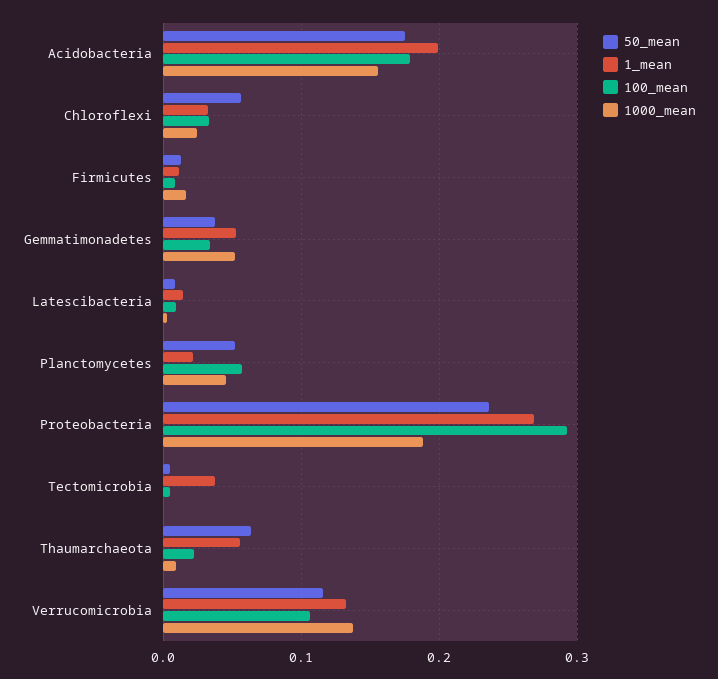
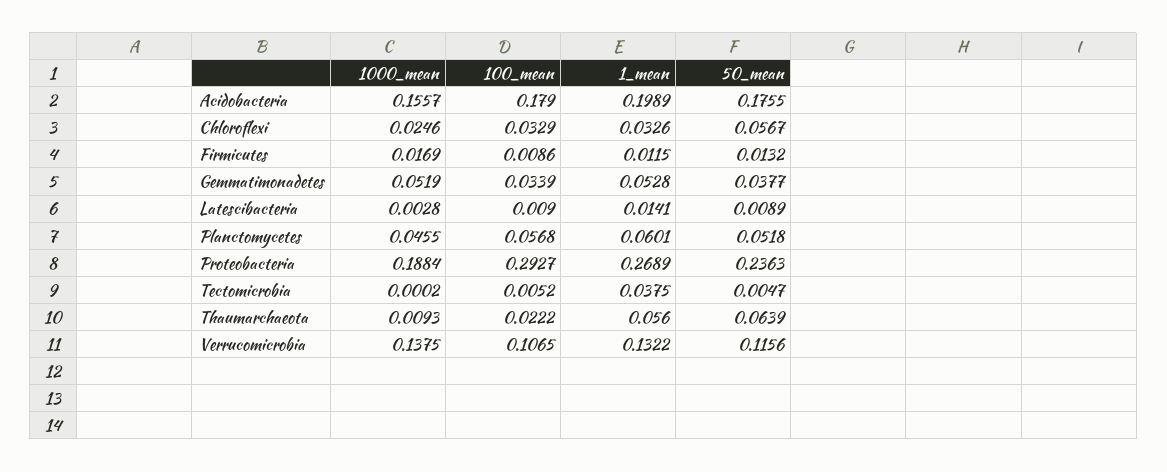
  {
    "50_mean": {
      "Acidobacteria": 0.1755,
      "Chloroflexi": 0.0567,
      "Firmicutes": 0.0132,
      "Gemmatimonadetes": 0.0377,
      "Latescibacteria": 0.0089,
      "Planctomycetes": 0.0518,
      "Proteobacteria": 0.2363,
      "Tectomicrobia": 0.0047,
      "Thaumarchaeota": 0.0639,
      "Verrucomicrobia": 0.1156
    },
    "1_mean": {
      "Acidobacteria": 0.1989,
      "Chloroflexi": 0.0326,
      "Firmicutes": 0.0115,
      "Gemmatimonadetes": 0.0528,
      "Latescibacteria": 0.0141,
-     "Planctomycetes": 0.02,
+     "Planctomycetes": 0.0601,
      "Proteobacteria": 0.2689,
      "Tectomicrobia": 0.0375,
      "Thaumarchaeota": 0.056,
      "Verrucomicrobia": 0.1322
    },
    "100_mean": {
      "Acidobacteria": 0.179,
      "Chloroflexi": 0.0329,
      "Firmicutes": 0.0086,
      "Gemmatimonadetes": 0.0339,
      "Latescibacteria": 0.009,
      "Planctomycetes": 0.0568,
      "Proteobacteria": 0.2927,
      "Tectomicrobia": 0.0052,
      "Thaumarchaeota": 0.0222,
      "Verrucomicrobia": 0.1065
    },
    "1000_mean": {
      "Acidobacteria": 0.1557,
      "Chloroflexi": 0.0246,
      "Firmicutes": 0.0169,
      "Gemmatimonadetes": 0.0519,
      "Latescibacteria": 0.0028,
      "Planctomycetes": 0.0455,
      "Proteobacteria": 0.1884,
      "Tectomicrobia": 0.0002,
      "Thaumarchaeota": 0.0093,
      "Verrucomicrobia": 0.1375
    }
  }

